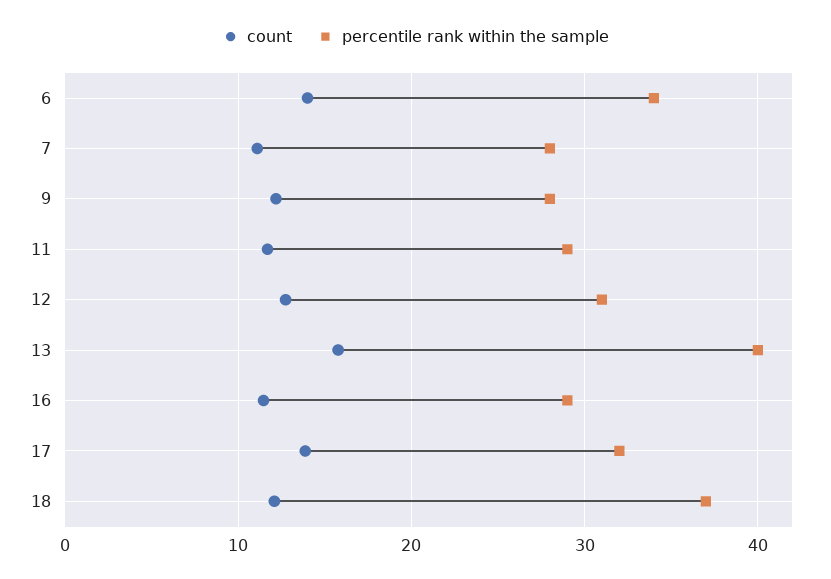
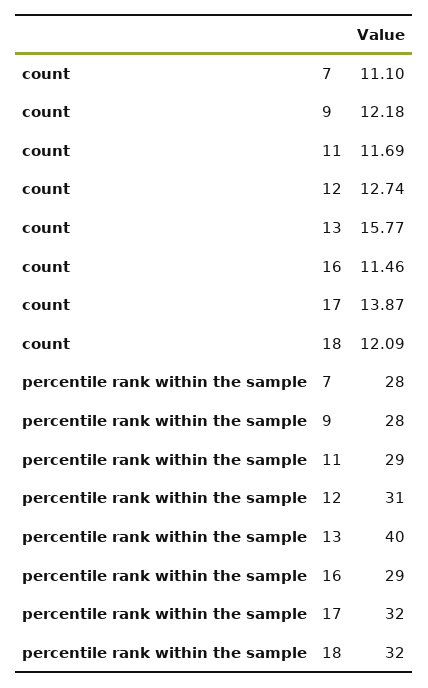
  {
    "count": {
-     "6": 14,
      "7": 11.1,
      "9": 12.18,
      "11": 11.69,
      "12": 12.74,
      "13": 15.77,
      "16": 11.46,
      "17": 13.87,
      "18": 12.09
    },
    "percentile rank within the sample": {
-     "6": 34,
      "7": 28,
      "9": 28,
      "11": 29,
      "12": 31,
      "13": 40,
      "16": 29,
      "17": 32,
-     "18": 37
+     "18": 32
    }
  }

